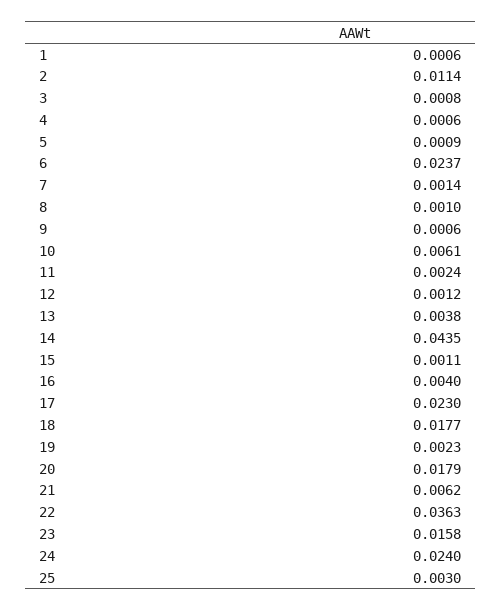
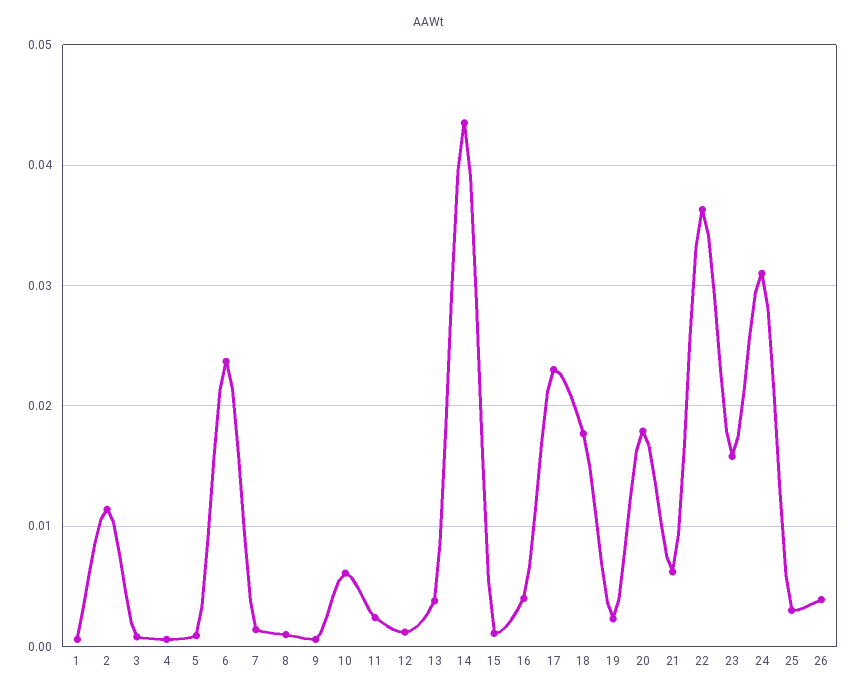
  {
    "1": 0.0006,
    "2": 0.0114,
    "3": 0.0008,
    "4": 0.0006,
    "5": 0.0009,
    "6": 0.0237,
    "7": 0.0014,
    "8": 0.001,
    "9": 0.0006,
    "10": 0.0061,
    "11": 0.0024,
    "12": 0.0012,
    "13": 0.0038,
    "14": 0.0435,
    "15": 0.0011,
    "16": 0.004,
    "17": 0.023,
    "18": 0.0177,
    "19": 0.0023,
    "20": 0.0179,
    "21": 0.0062,
    "22": 0.0363,
    "23": 0.0158,
-   "24": 0.024,
+   "24": 0.031,
-   "25": 0.003
+   "25": 0.003,
+   "26": 0.004
  }

